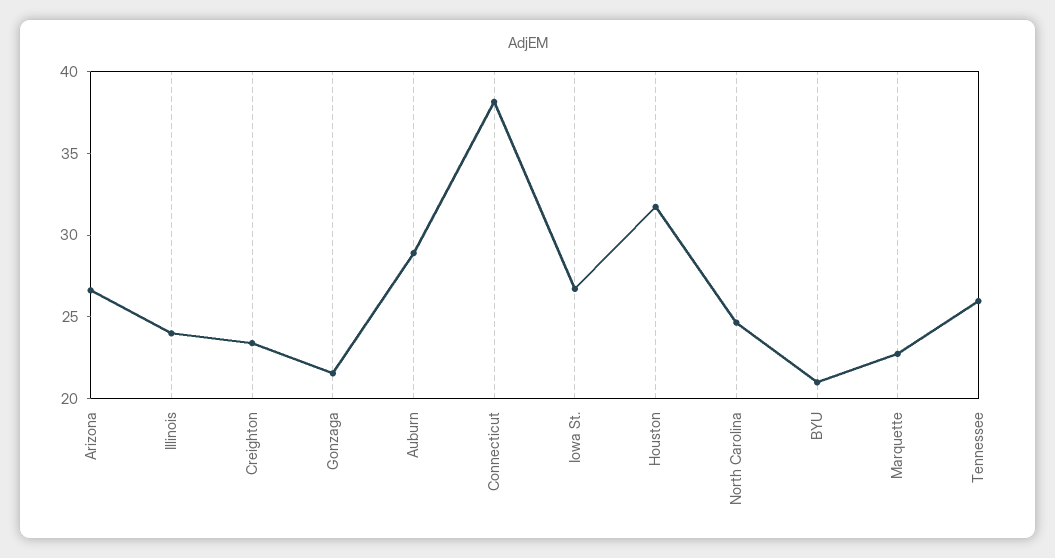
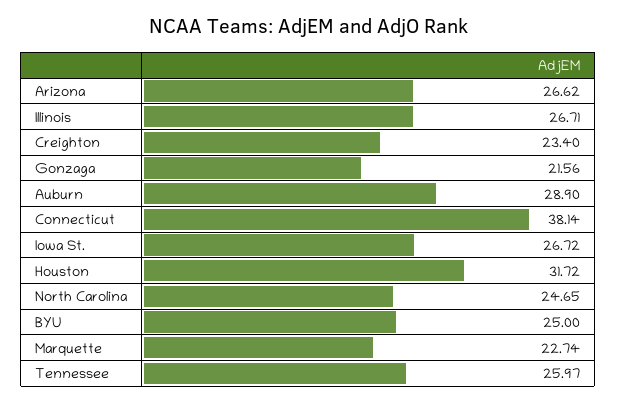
  {
    "Arizona": 26.62,
-   "Illinois": 24,
+   "Illinois": 26.71,
    "Creighton": 23.4,
    "Gonzaga": 21.56,
    "Auburn": 28.9,
    "Connecticut": 38.14,
    "Iowa St.": 26.72,
    "Houston": 31.72,
    "North Carolina": 24.65,
-   "BYU": 21,
+   "BYU": 25,
    "Marquette": 22.74,
    "Tennessee": 25.97
  }

